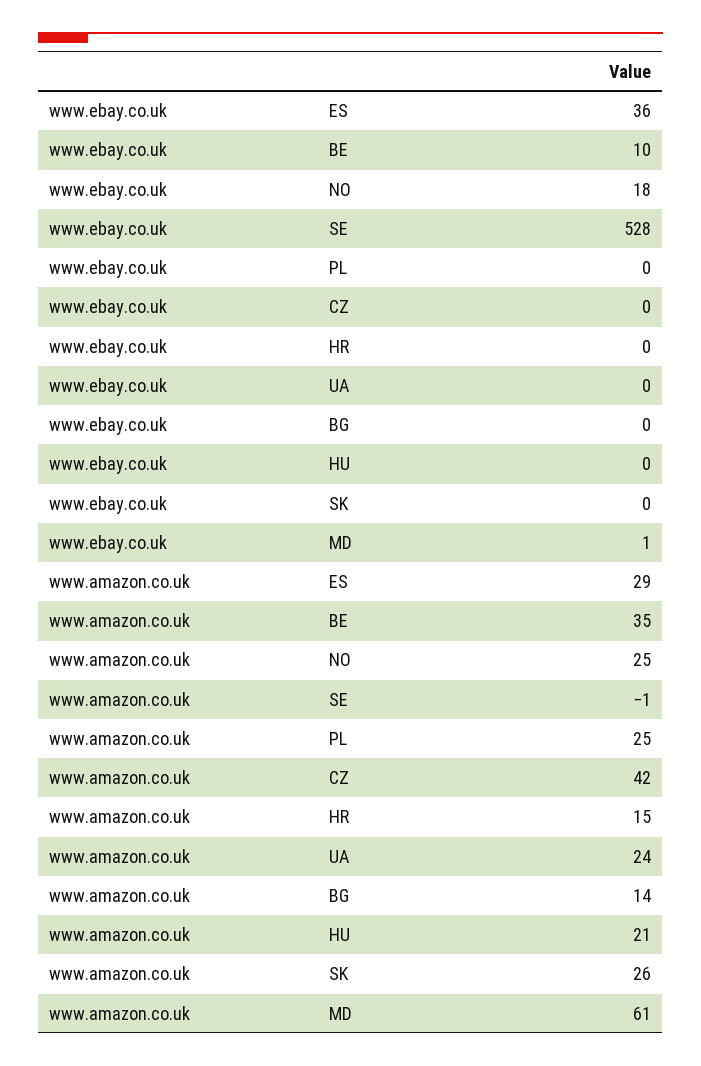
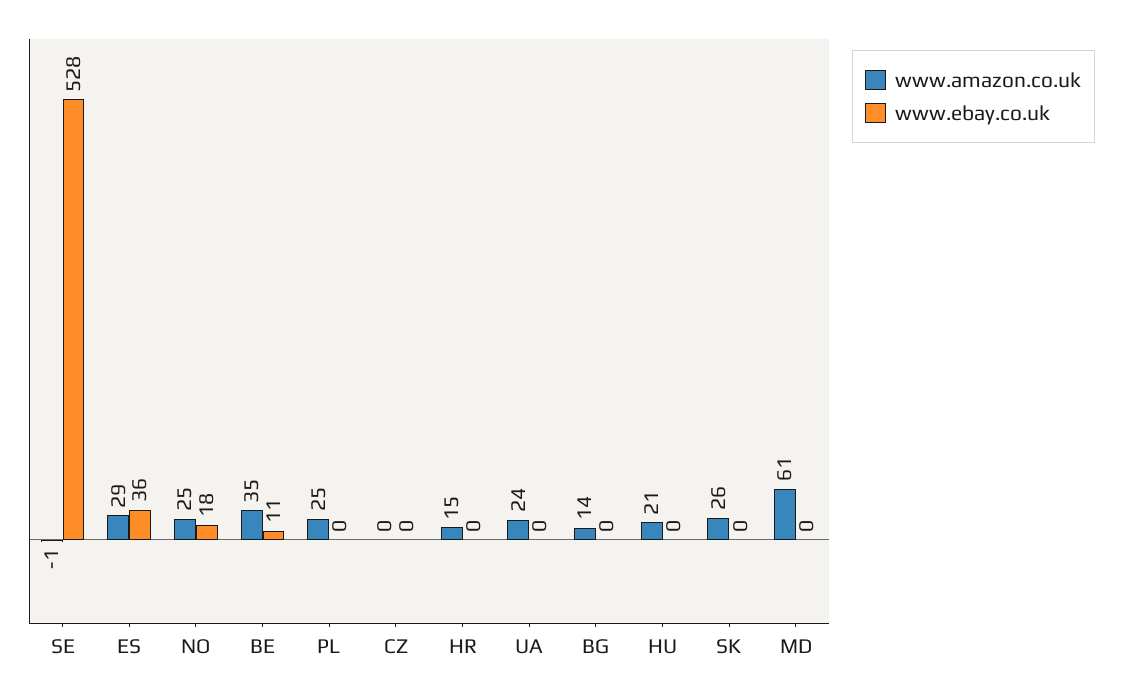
  {
    "www.ebay.co.uk": {
      "ES": 36,
-     "BE": 10,
+     "BE": 11,
      "NO": 18,
      "SE": 528,
      "PL": 0,
      "CZ": 0,
      "HR": 0,
      "UA": 0,
      "BG": 0,
      "HU": 0,
      "SK": 0,
-     "MD": 1
+     "MD": 0
    },
    "www.amazon.co.uk": {
      "ES": 29,
      "BE": 35,
      "NO": 25,
      "SE": -1,
      "PL": 25,
-     "CZ": 42,
+     "CZ": 0,
      "HR": 15,
      "UA": 24,
      "BG": 14,
      "HU": 21,
      "SK": 26,
      "MD": 61
    }
  }

